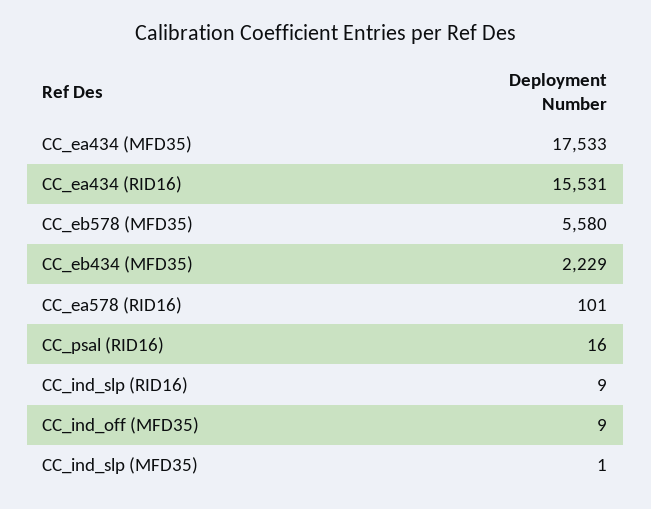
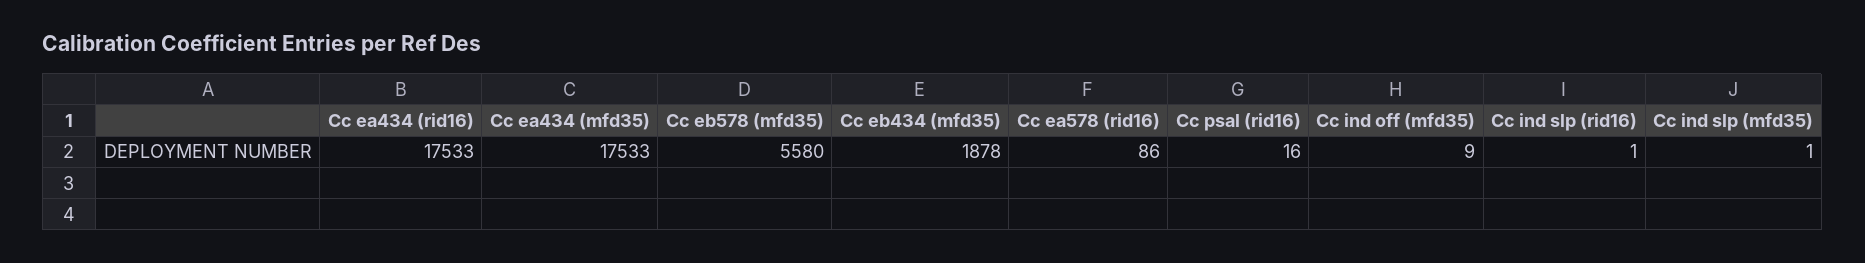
  {
    "CC_ea434 (MFD35)": 17533,
-   "CC_ea434 (RID16)": 15531,
+   "CC_ea434 (RID16)": 17533,
    "CC_eb578 (MFD35)": 5580,
-   "CC_eb434 (MFD35)": 2229,
+   "CC_eb434 (MFD35)": 1878,
-   "CC_ea578 (RID16)": 101,
+   "CC_ea578 (RID16)": 86,
    "CC_psal (RID16)": 16,
-   "CC_ind_slp (RID16)": 9,
+   "CC_ind_slp (RID16)": 1,
    "CC_ind_off (MFD35)": 9,
    "CC_ind_slp (MFD35)": 1
  }

